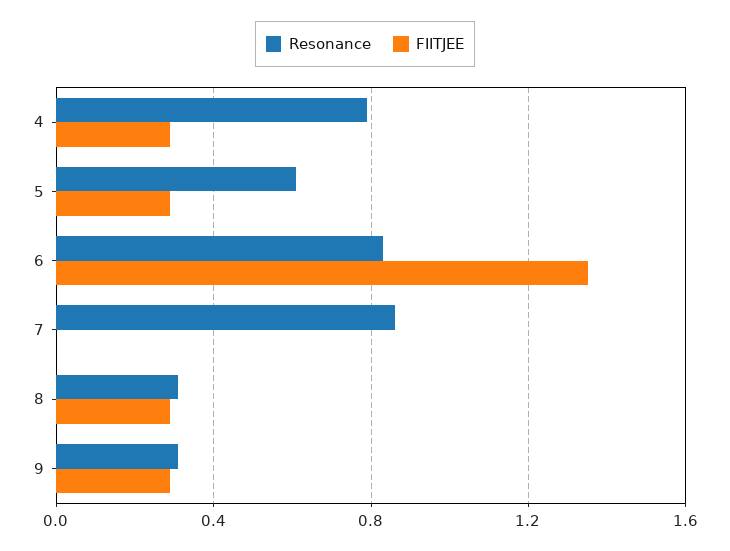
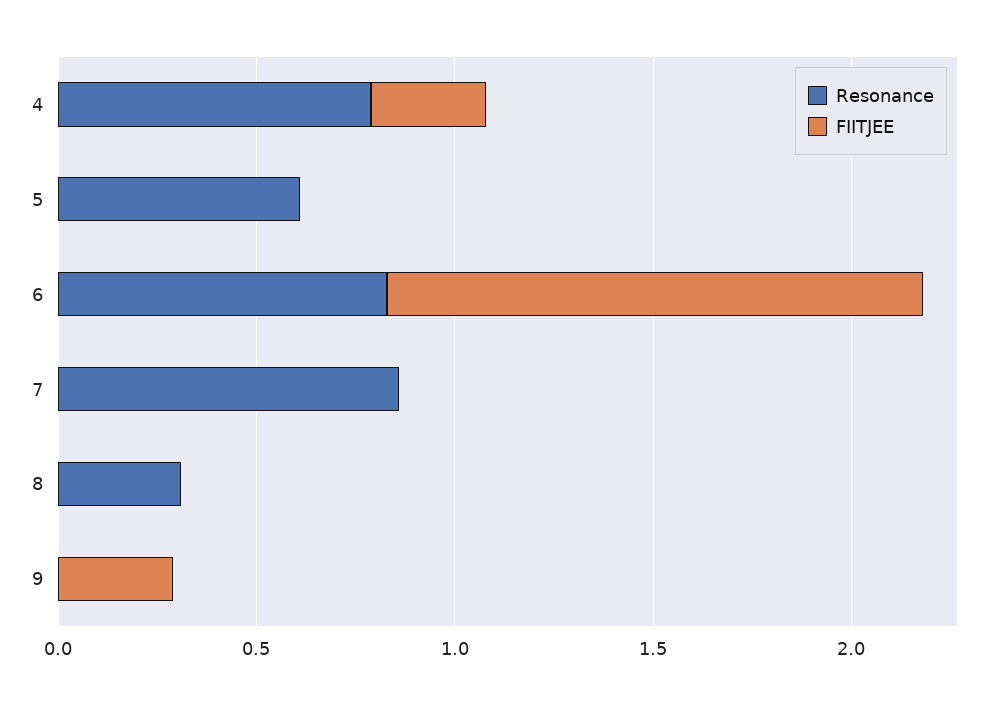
  {
    "Resonance": {
      "4": 0.8,
      "5": 0.6,
      "6": 0.85,
      "7": 0.85,
      "8": 0.3,
-     "9": 0.3
+     "9": 0
    },
    "FIITJEE": {
      "4": 0.3,
-     "5": 0.3,
+     "5": 0,
      "6": 1.35,
      "7": 0,
-     "8": 0.3,
+     "8": 0,
      "9": 0.3
    }
  }

